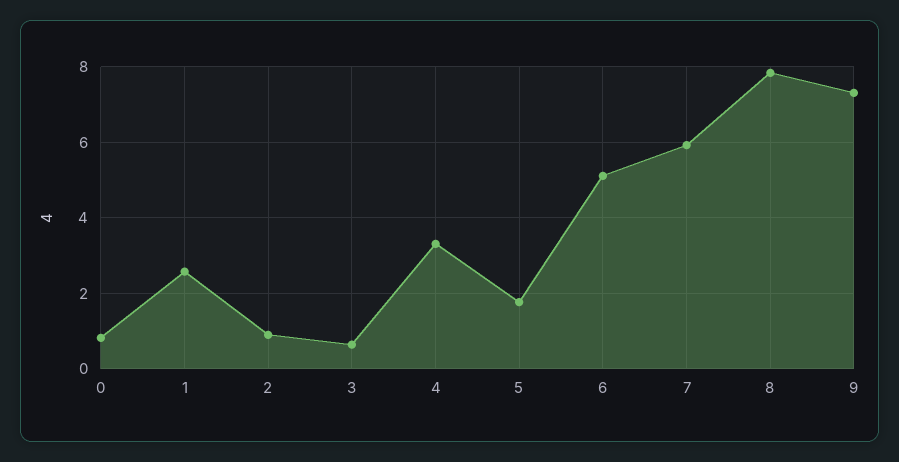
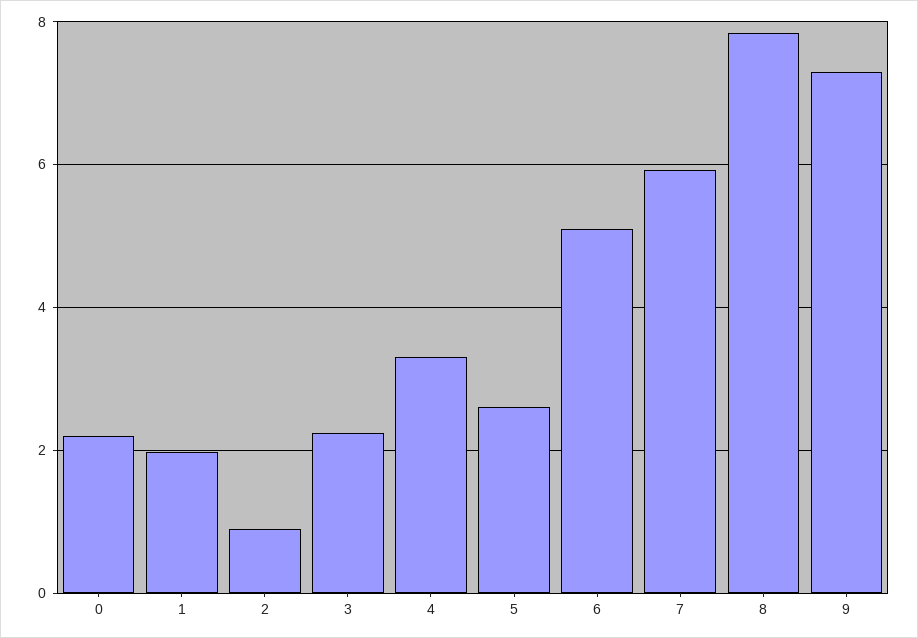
  {
-   "0": 0.8,
+   "0": 2.2,
-   "1": 2.6,
+   "1": 2,
    "2": 1,
-   "3": 0.6,
+   "3": 2.2,
    "4": 3.4,
-   "5": 1.8,
+   "5": 2.6,
    "6": 5.2,
    "7": 6,
    "8": 7.8,
    "9": 7.4
  }

